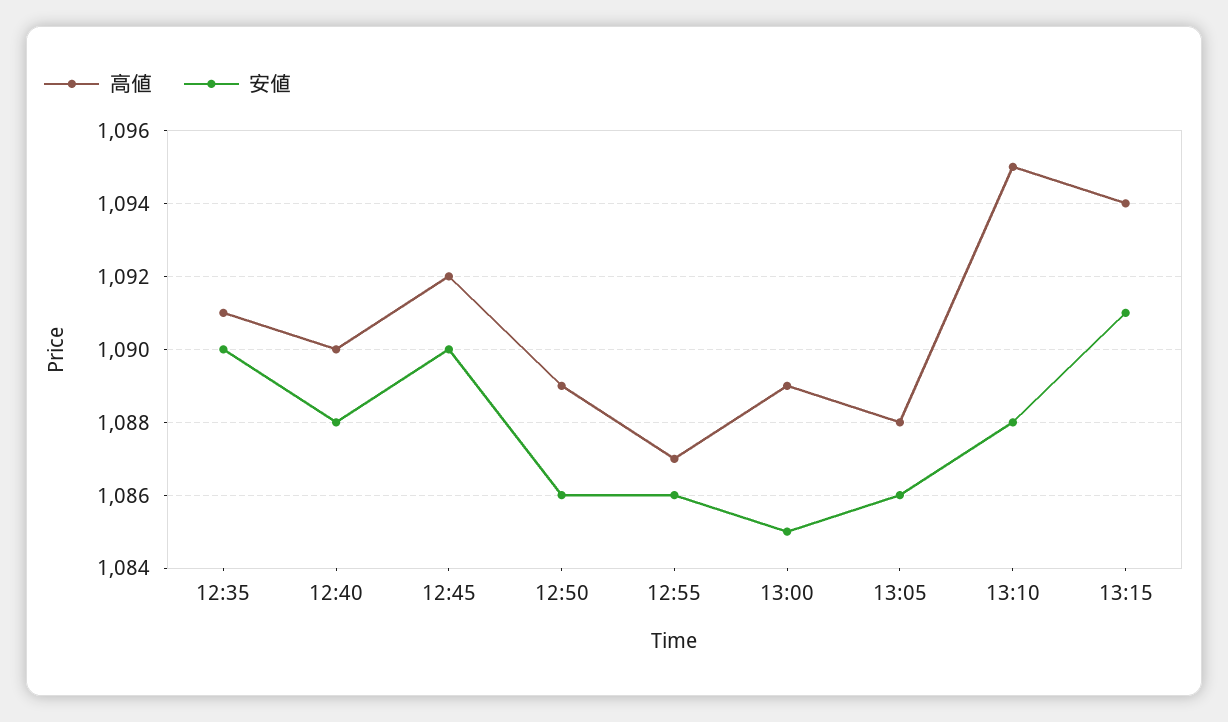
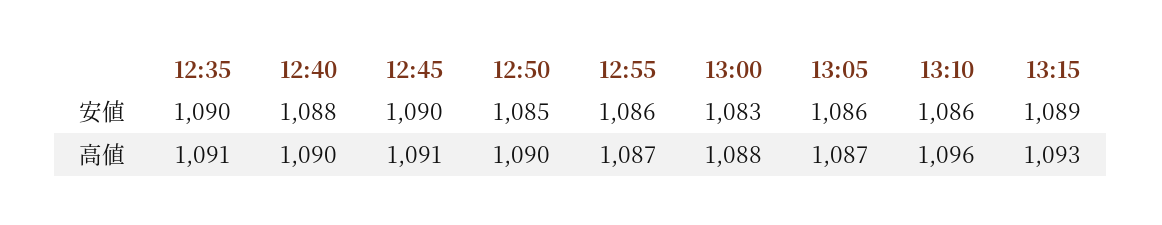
  {
    "高値": {
      "12:35": 1091,
      "12:40": 1090,
-     "12:45": 1092,
+     "12:45": 1091,
-     "12:50": 1089,
+     "12:50": 1090,
      "12:55": 1087,
-     "13:00": 1089,
+     "13:00": 1088,
-     "13:05": 1088,
+     "13:05": 1087,
-     "13:10": 1095,
+     "13:10": 1096,
-     "13:15": 1094
+     "13:15": 1093
    },
    "安値": {
      "12:35": 1090,
      "12:40": 1088,
      "12:45": 1090,
-     "12:50": 1086,
+     "12:50": 1085,
      "12:55": 1086,
-     "13:00": 1085,
+     "13:00": 1083,
      "13:05": 1086,
-     "13:10": 1088,
+     "13:10": 1086,
-     "13:15": 1091
+     "13:15": 1089
    }
  }

